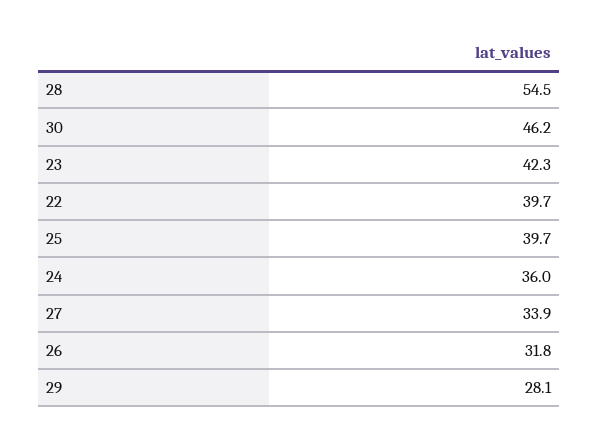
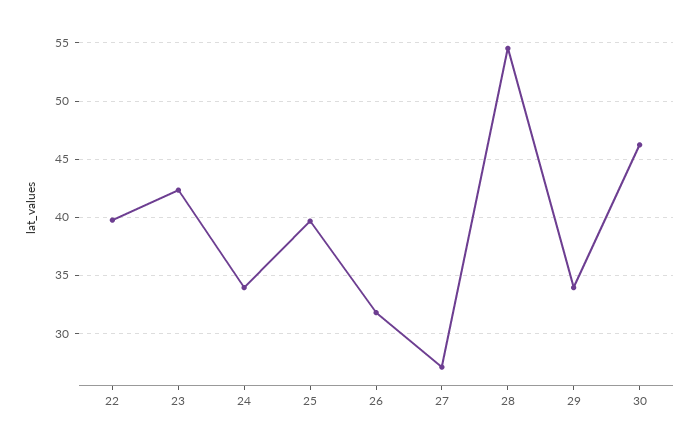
  {
    "28": 54.5,
    "30": 46.2,
    "23": 42.3,
    "22": 39.7,
    "25": 39.7,
-   "24": 36,
+   "24": 34,
-   "27": 33.9,
+   "27": 27,
    "26": 31.8,
-   "29": 28.1
+   "29": 34
  }

